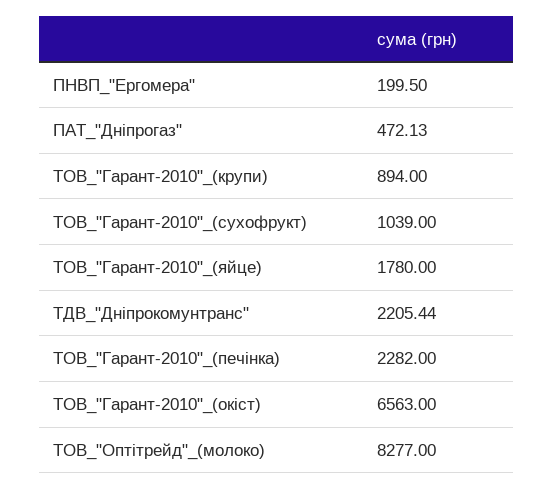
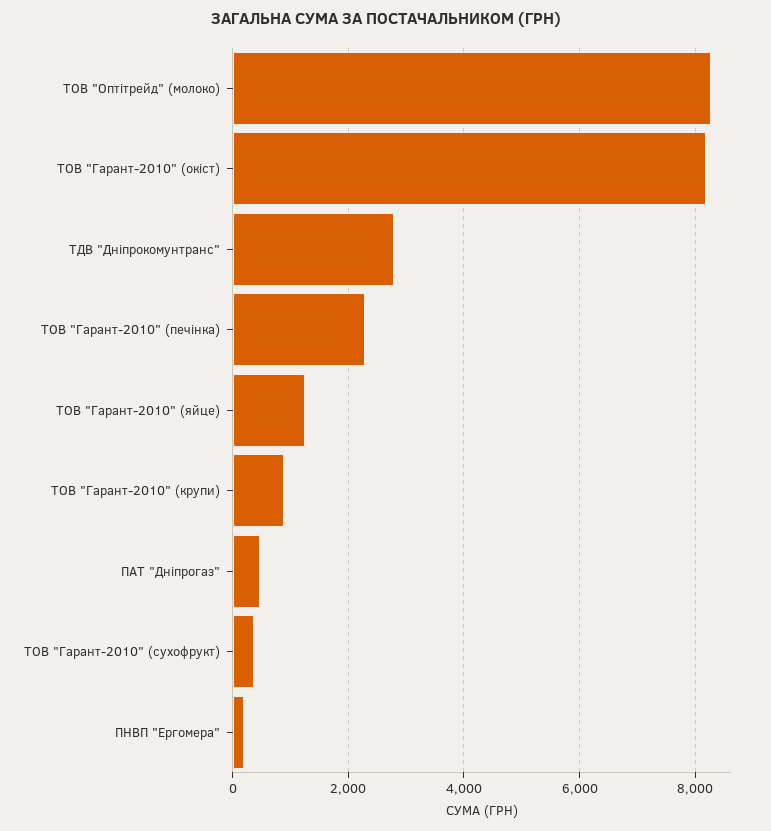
  {
    "ПНВП_\"Ергомера\"": 199.5,
    "ПАТ_\"Дніпрогаз\"": 472.13,
    "ТОВ_\"Гарант-2010\"_(крупи)": 894,
-   "ТОВ_\"Гарант-2010\"_(сухофрукт)": 1039,
+   "ТОВ_\"Гарант-2010\"_(сухофрукт)": 400,
-   "ТОВ_\"Гарант-2010\"_(яйце)": 1780,
+   "ТОВ_\"Гарант-2010\"_(яйце)": 1200,
-   "ТДВ_\"Дніпрокомунтранс\"": 2205.44,
+   "ТДВ_\"Дніпрокомунтранс\"": 2800,
    "ТОВ_\"Гарант-2010\"_(печінка)": 2282,
-   "ТОВ_\"Гарант-2010\"_(окіст)": 6563,
+   "ТОВ_\"Гарант-2010\"_(окіст)": 8200,
    "ТОВ_\"Оптітрейд\"_(молоко)": 8277
  }

